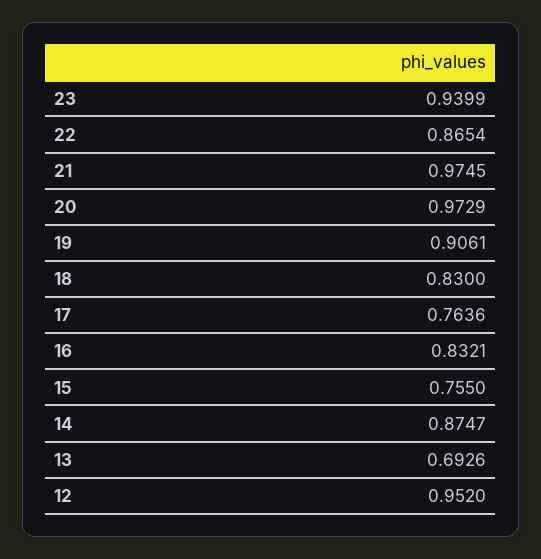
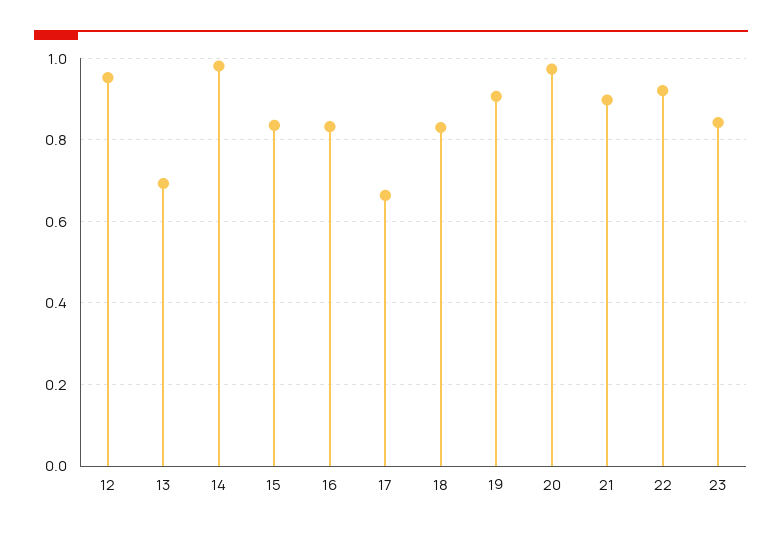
  {
-   "23": 0.9399,
+   "23": 0.84,
-   "22": 0.8654,
+   "22": 0.92,
-   "21": 0.9745,
+   "21": 0.9,
    "20": 0.9729,
    "19": 0.9061,
    "18": 0.83,
-   "17": 0.7636,
+   "17": 0.66,
    "16": 0.8321,
-   "15": 0.755,
+   "15": 0.84,
-   "14": 0.8747,
+   "14": 0.98,
    "13": 0.6926,
    "12": 0.952
  }

